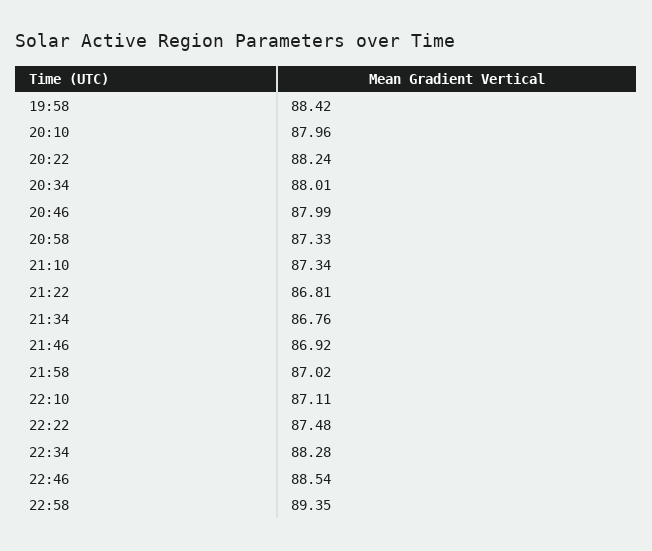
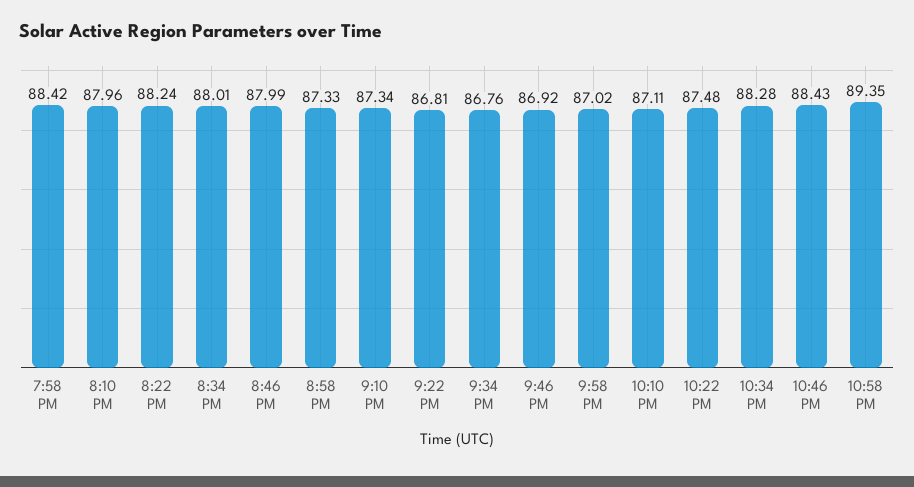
  {
    "19:58": 88.42,
    "20:10": 87.96,
    "20:22": 88.24,
    "20:34": 88.01,
    "20:46": 87.99,
    "20:58": 87.33,
    "21:10": 87.34,
    "21:22": 86.81,
    "21:34": 86.76,
    "21:46": 86.92,
    "21:58": 87.02,
    "22:10": 87.11,
    "22:22": 87.48,
    "22:34": 88.28,
-   "22:46": 88.54,
+   "22:46": 88.43,
    "22:58": 89.35
  }

